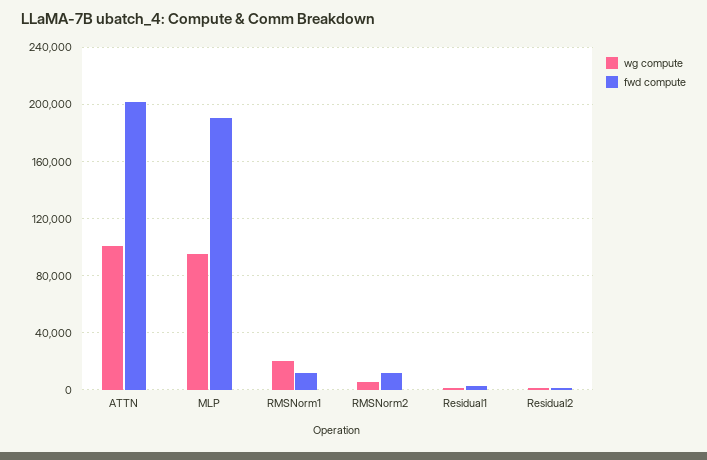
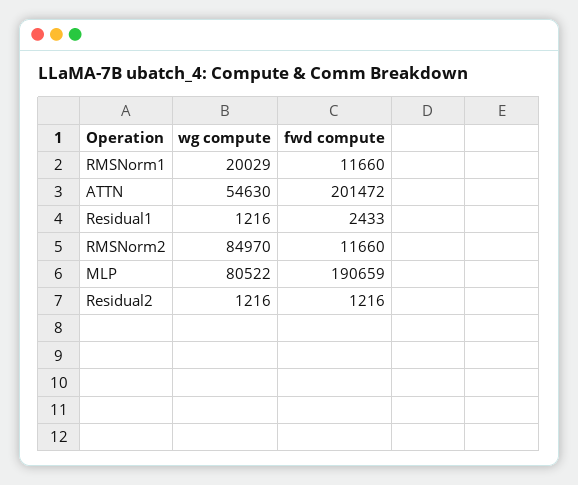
  {
    "wg compute": {
-     "ATTN": 100000,
+     "ATTN": 54630,
-     "MLP": 95000,
+     "MLP": 80522,
      "RMSNorm1": 20029,
-     "RMSNorm2": 5000,
+     "RMSNorm2": 84970,
      "Residual1": 1216,
      "Residual2": 1216
    },
    "fwd compute": {
      "ATTN": 201472,
      "MLP": 190659,
      "RMSNorm1": 11660,
      "RMSNorm2": 11660,
      "Residual1": 2433,
      "Residual2": 1216
    }
  }

